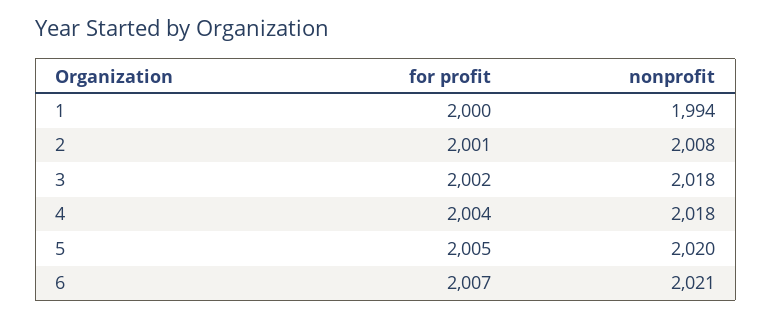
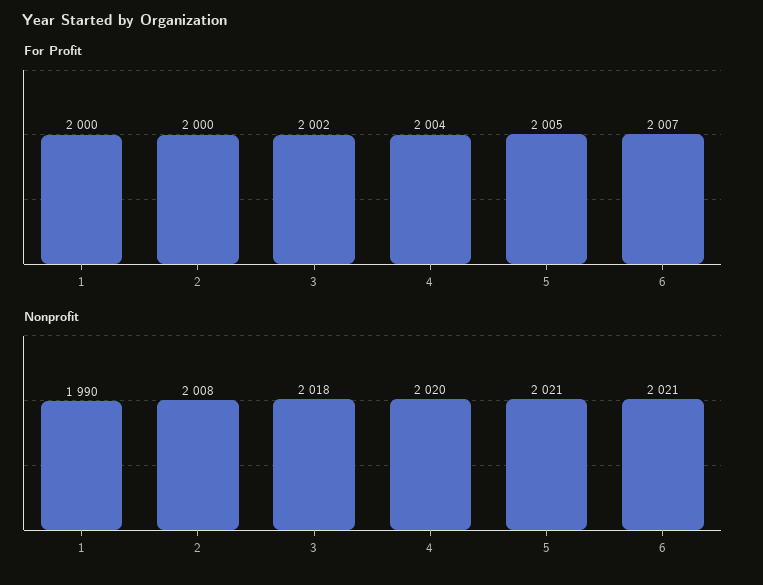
  {
    "for profit": {
      "1": 2000,
-     "2": 2001,
+     "2": 2000,
      "3": 2002,
      "4": 2004,
      "5": 2005,
      "6": 2007
    },
    "nonprofit": {
-     "1": 1994,
+     "1": 1990,
      "2": 2008,
      "3": 2018,
-     "4": 2018,
+     "4": 2020,
-     "5": 2020,
+     "5": 2021,
      "6": 2021
    }
  }

